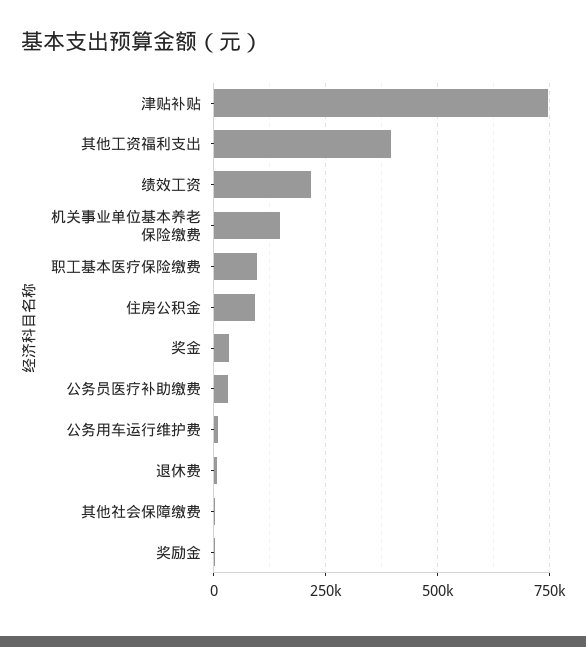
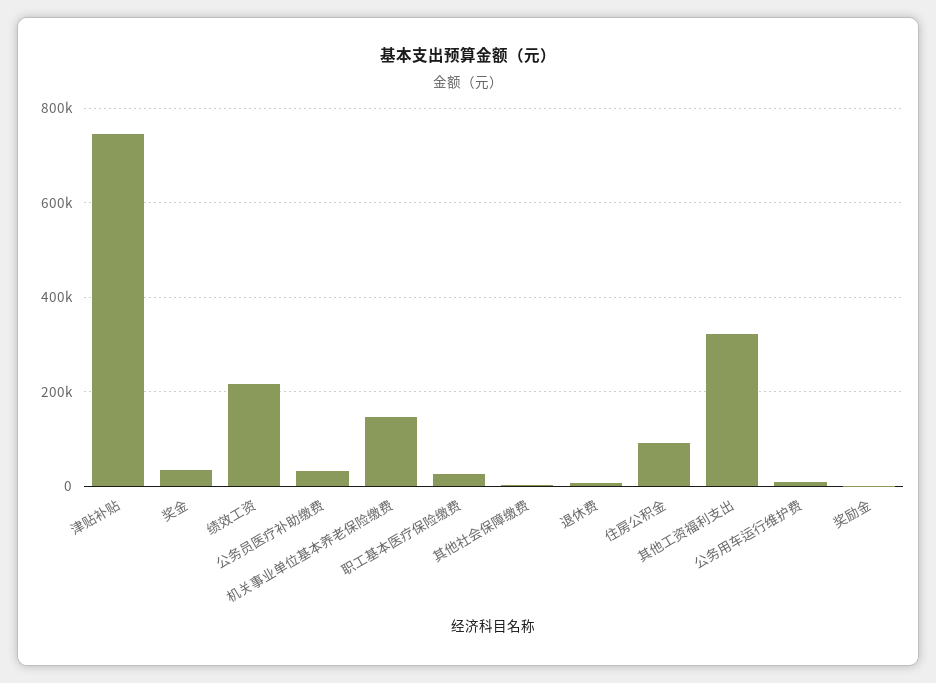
  {
    "津贴补贴": 740000,
-   "其他工资福利支出": 400000,
+   "其他工资福利支出": 320000,
    "绩效工资": 220000,
    "机关事业单位基本养老保险缴费": 140000,
-   "职工基本医疗保险缴费": 100000,
+   "职工基本医疗保险缴费": 20000,
    "住房公积金": 100000,
    "奖金": 40000,
    "公务员医疗补助缴费": 40000,
    "公务用车运行维护费": 20000,
    "退休费": 0,
    "其他社会保障缴费": 0,
    "奖励金": 0
  }

